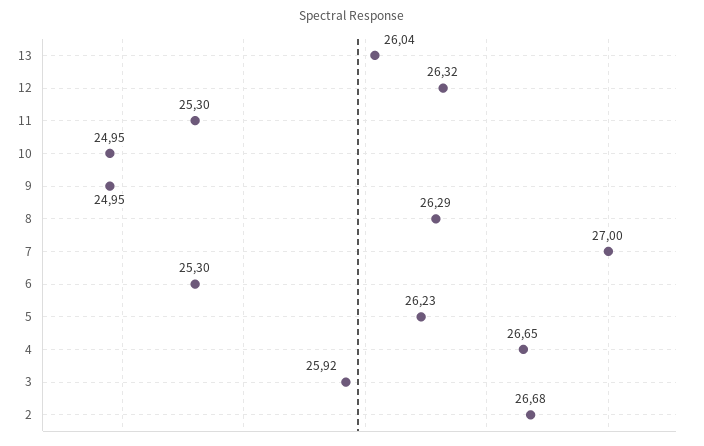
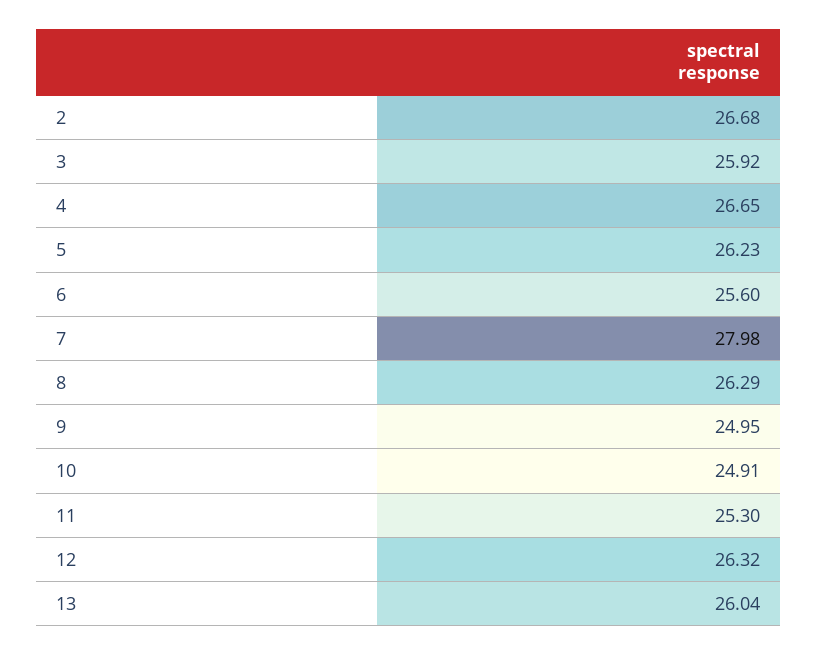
  {
    "13": 26.04,
    "12": 26.32,
    "11": 25.3,
-   "10": 24.95,
+   "10": 24.91,
    "9": 24.95,
    "8": 26.29,
-   "7": 27,
+   "7": 27.98,
-   "6": 25.3,
+   "6": 25.6,
    "5": 26.23,
    "4": 26.65,
    "3": 25.92,
    "2": 26.68
  }

